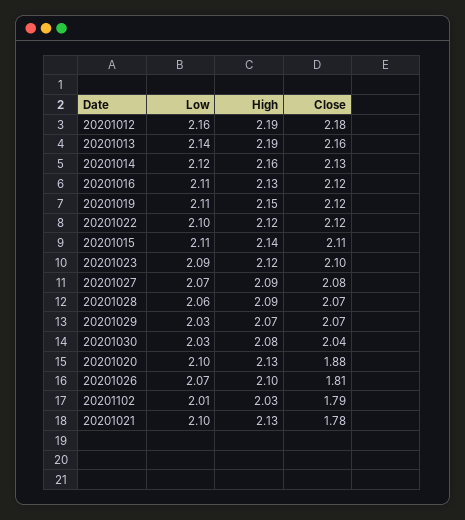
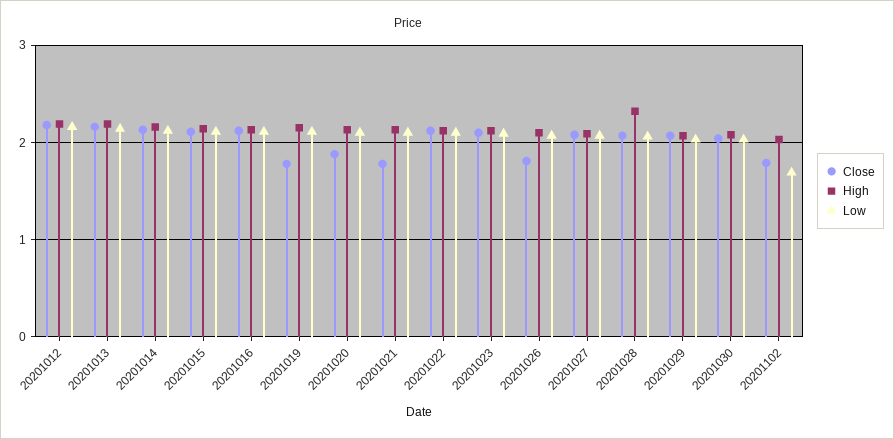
  {
    "Low": {
      "20201012": 2.16,
      "20201013": 2.14,
      "20201014": 2.12,
      "20201016": 2.11,
      "20201019": 2.11,
      "20201022": 2.1,
      "20201015": 2.11,
      "20201023": 2.09,
      "20201027": 2.07,
      "20201028": 2.06,
      "20201029": 2.03,
      "20201030": 2.03,
      "20201020": 2.1,
      "20201026": 2.07,
-     "20201102": 2.01,
+     "20201102": 1.7,
      "20201021": 2.1
    },
    "High": {
      "20201012": 2.19,
      "20201013": 2.19,
      "20201014": 2.16,
      "20201016": 2.13,
      "20201019": 2.15,
      "20201022": 2.12,
      "20201015": 2.14,
      "20201023": 2.12,
      "20201027": 2.09,
-     "20201028": 2.09,
+     "20201028": 2.3,
      "20201029": 2.07,
      "20201030": 2.08,
      "20201020": 2.13,
      "20201026": 2.1,
      "20201102": 2.03,
      "20201021": 2.13
    },
    "Close": {
      "20201012": 2.18,
      "20201013": 2.16,
      "20201014": 2.13,
      "20201016": 2.12,
-     "20201019": 2.12,
+     "20201019": 1.8,
      "20201022": 2.12,
      "20201015": 2.11,
      "20201023": 2.1,
      "20201027": 2.08,
      "20201028": 2.07,
      "20201029": 2.07,
      "20201030": 2.04,
      "20201020": 1.88,
      "20201026": 1.81,
      "20201102": 1.79,
      "20201021": 1.78
    }
  }

